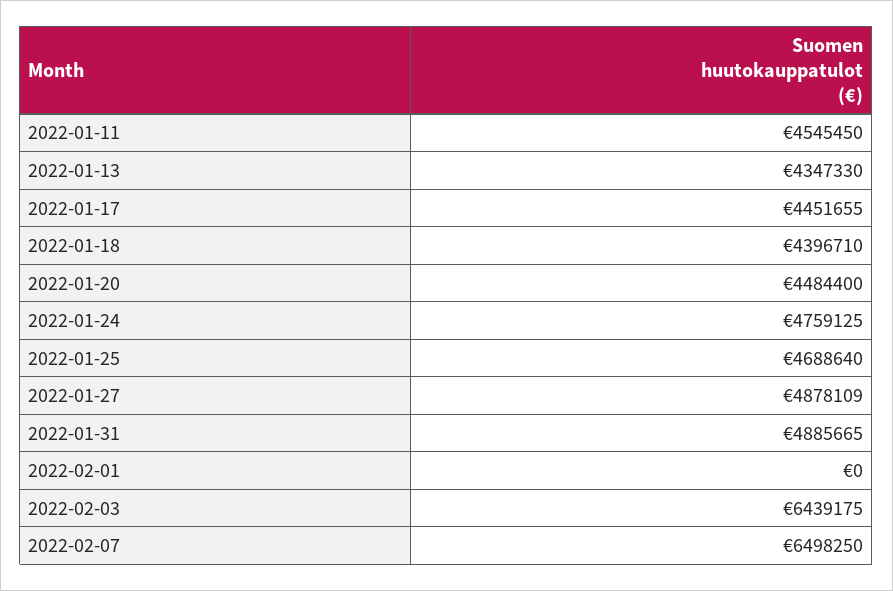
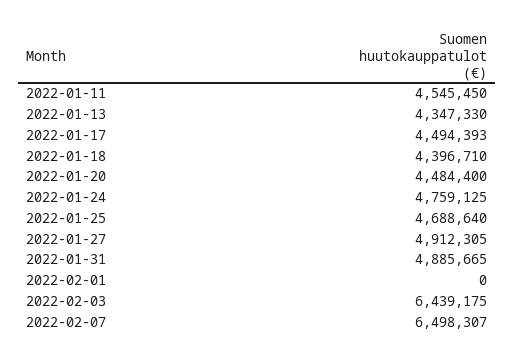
  {
    "2022-01-11": 4545450,
    "2022-01-13": 4347330,
-   "2022-01-17": 4451655,
+   "2022-01-17": 4494393,
    "2022-01-18": 4396710,
    "2022-01-20": 4484400,
    "2022-01-24": 4759125,
    "2022-01-25": 4688640,
-   "2022-01-27": 4878109,
+   "2022-01-27": 4912305,
    "2022-01-31": 4885665,
    "2022-02-01": 0,
    "2022-02-03": 6439175,
-   "2022-02-07": 6498250
+   "2022-02-07": 6498307
  }

